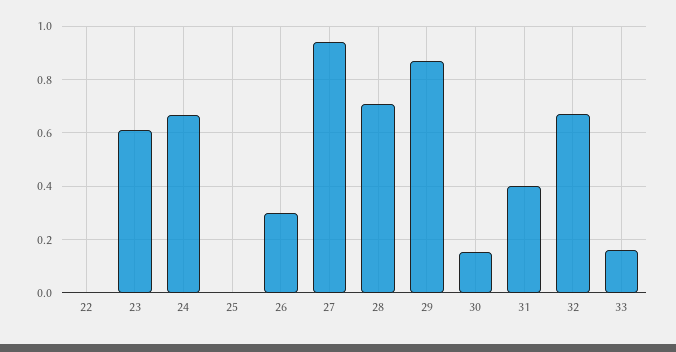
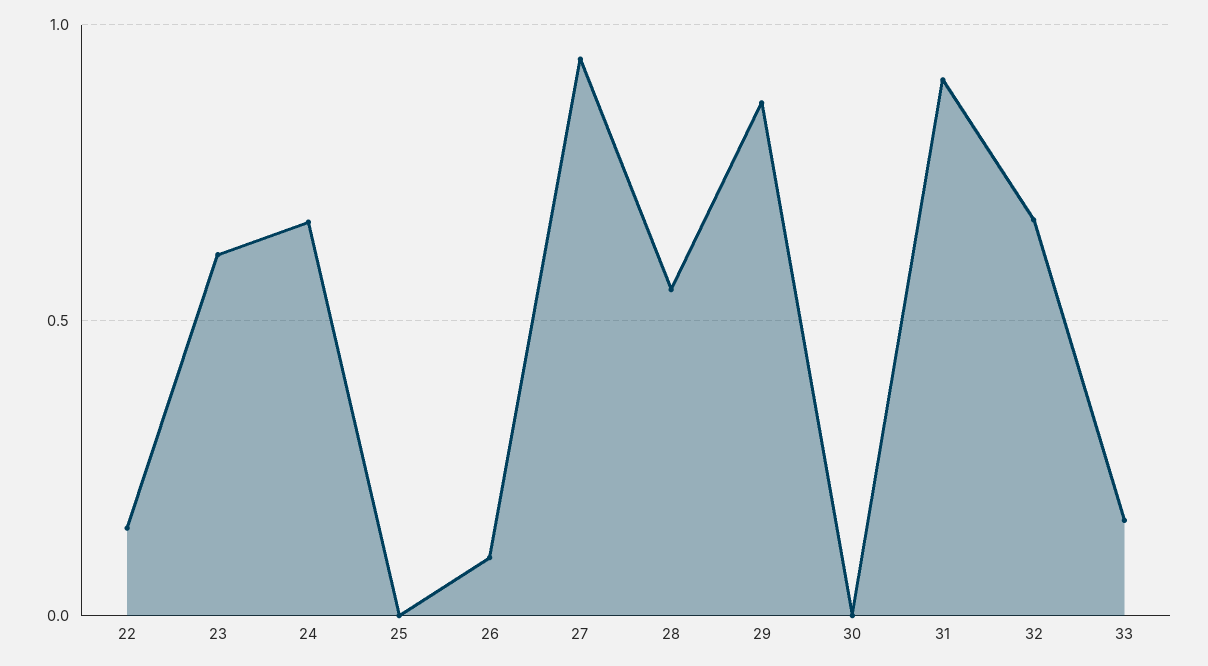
  {
-   "22": 0,
+   "22": 0.15,
    "23": 0.6,
    "24": 0.675,
    "25": 0,
-   "26": 0.3,
+   "26": 0.1,
    "27": 0.95,
-   "28": 0.7,
+   "28": 0.55,
    "29": 0.875,
-   "30": 0.15,
+   "30": 0,
-   "31": 0.4,
+   "31": 0.9,
    "32": 0.675,
    "33": 0.15
  }

